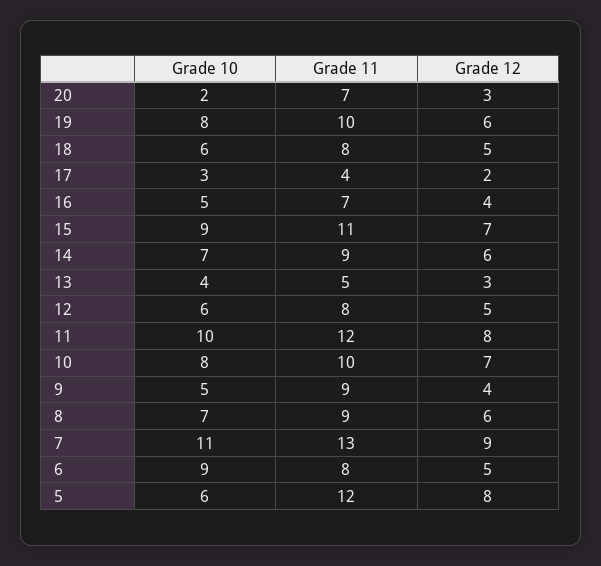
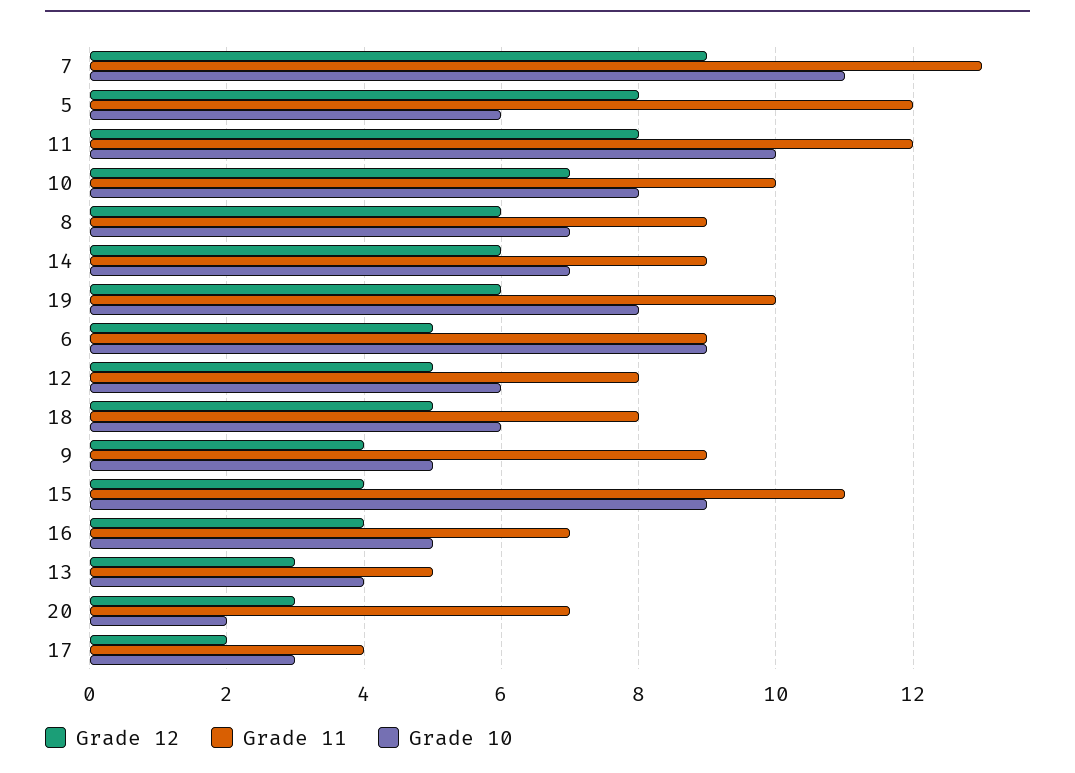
  {
    "Grade 10": {
      "20": 2,
      "19": 8,
      "18": 6,
      "17": 3,
      "16": 5,
      "15": 9,
      "14": 7,
      "13": 4,
      "12": 6,
      "11": 10,
      "10": 8,
      "9": 5,
      "8": 7,
      "7": 11,
      "6": 9,
      "5": 6
    },
    "Grade 11": {
      "20": 7,
      "19": 10,
      "18": 8,
      "17": 4,
      "16": 7,
      "15": 11,
      "14": 9,
      "13": 5,
      "12": 8,
      "11": 12,
      "10": 10,
      "9": 9,
      "8": 9,
      "7": 13,
-     "6": 8,
+     "6": 9,
      "5": 12
    },
    "Grade 12": {
      "20": 3,
      "19": 6,
      "18": 5,
      "17": 2,
      "16": 4,
-     "15": 7,
+     "15": 4,
      "14": 6,
      "13": 3,
      "12": 5,
      "11": 8,
      "10": 7,
      "9": 4,
      "8": 6,
      "7": 9,
      "6": 5,
      "5": 8
    }
  }

